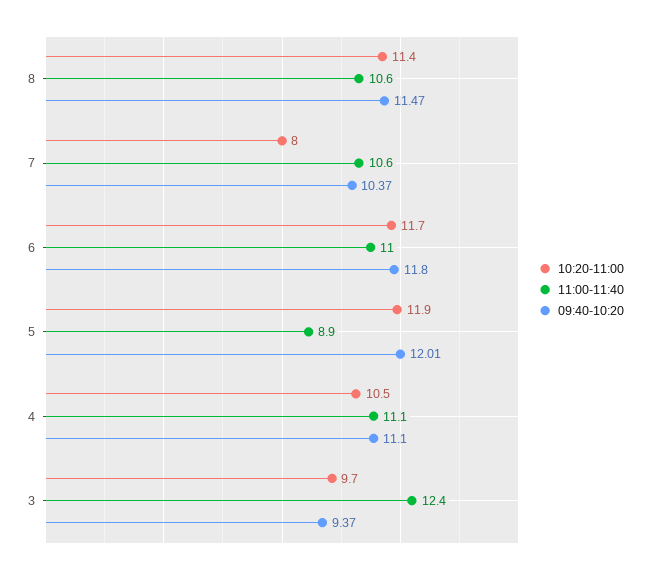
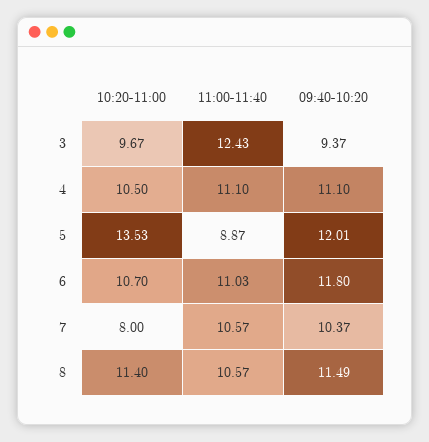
  {
    "10:20-11:00": {
      "8": 11.4,
      "7": 8,
-     "6": 11.7,
+     "6": 10.7,
-     "5": 11.9,
+     "5": 13.53,
      "4": 10.5,
      "3": 9.67
    },
    "11:00-11:40": {
      "8": 10.57,
      "7": 10.57,
      "6": 11.03,
      "5": 8.87,
      "4": 11.1,
      "3": 12.43
    },
    "09:40-10:20": {
-     "8": 11.47,
+     "8": 11.49,
      "7": 10.37,
      "6": 11.8,
      "5": 12.01,
      "4": 11.1,
      "3": 9.37
    }
  }

